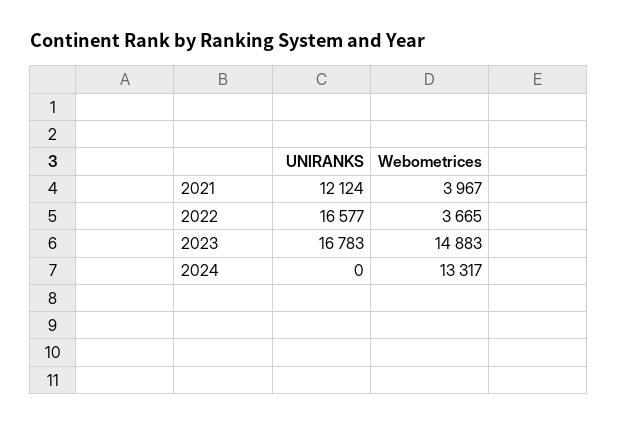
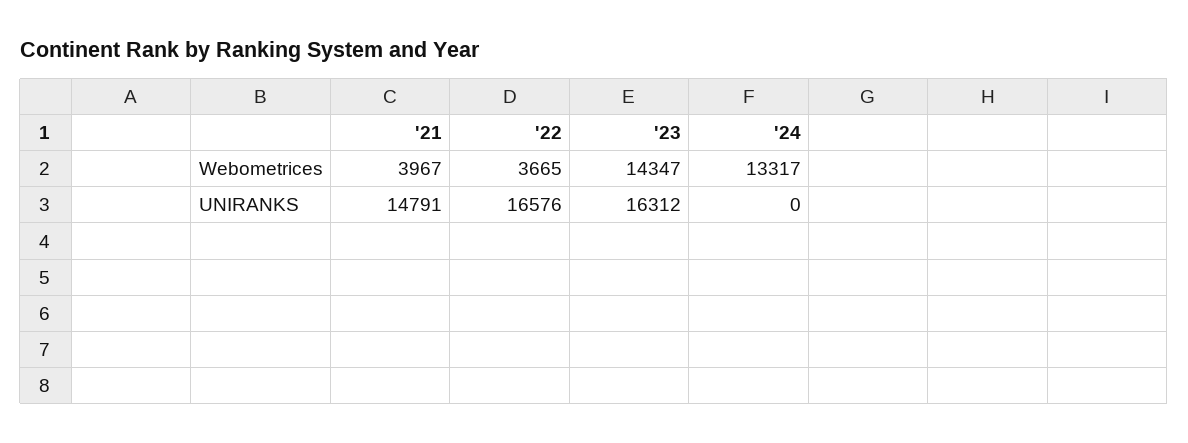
  {
    "UNIRANKS": {
-     "2021": 12124,
+     "2021": 14791,
-     "2022": 16577,
+     "2022": 16576,
-     "2023": 16783,
+     "2023": 16312,
      "2024": 0
    },
    "Webometrices": {
      "2021": 3967,
      "2022": 3665,
-     "2023": 14883,
+     "2023": 14347,
      "2024": 13317
    }
  }

